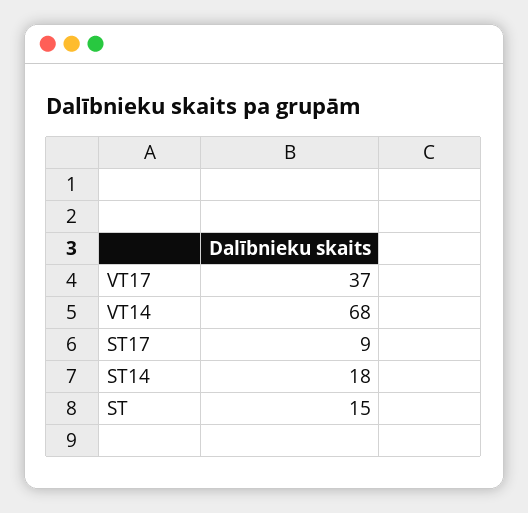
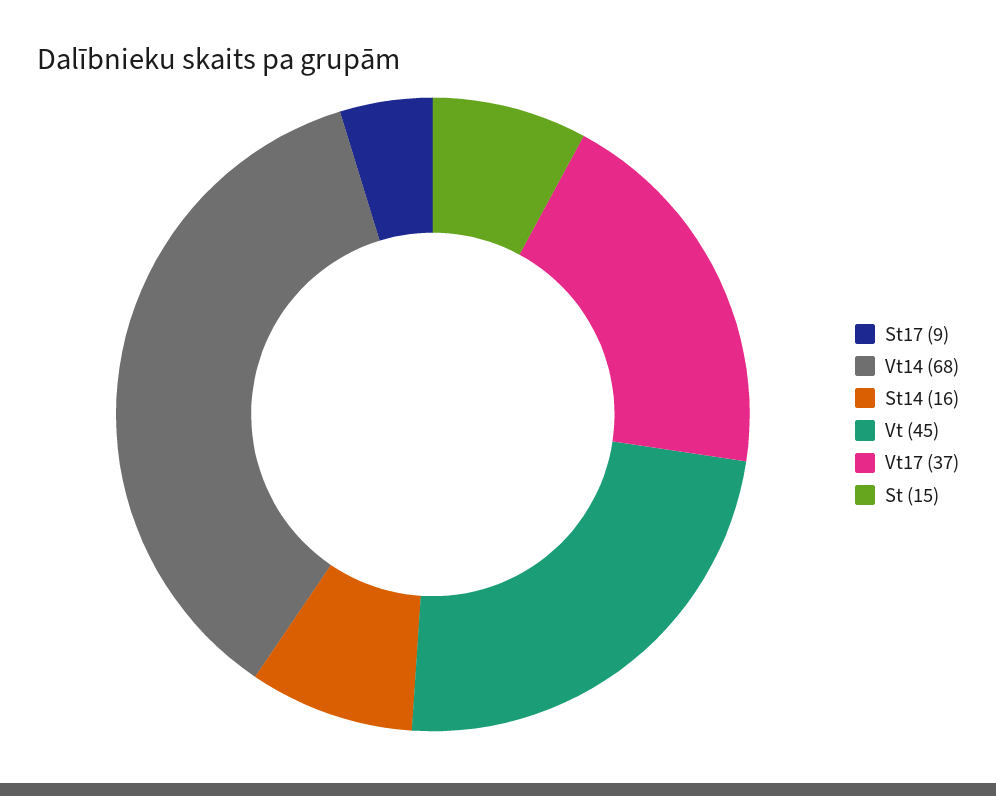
  {
    "VT17": 37,
    "VT14": 68,
    "ST17": 9,
-   "ST14": 18,
+   "ST14": 16,
-   "ST": 15
+   "ST": 15,
+   "Vt": 45
  }

